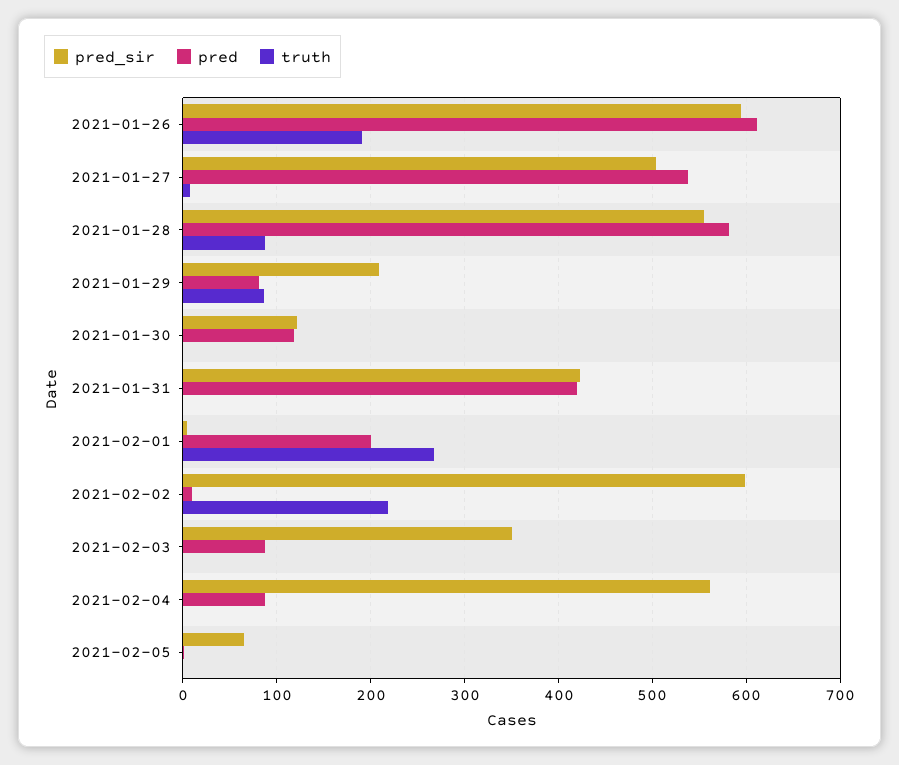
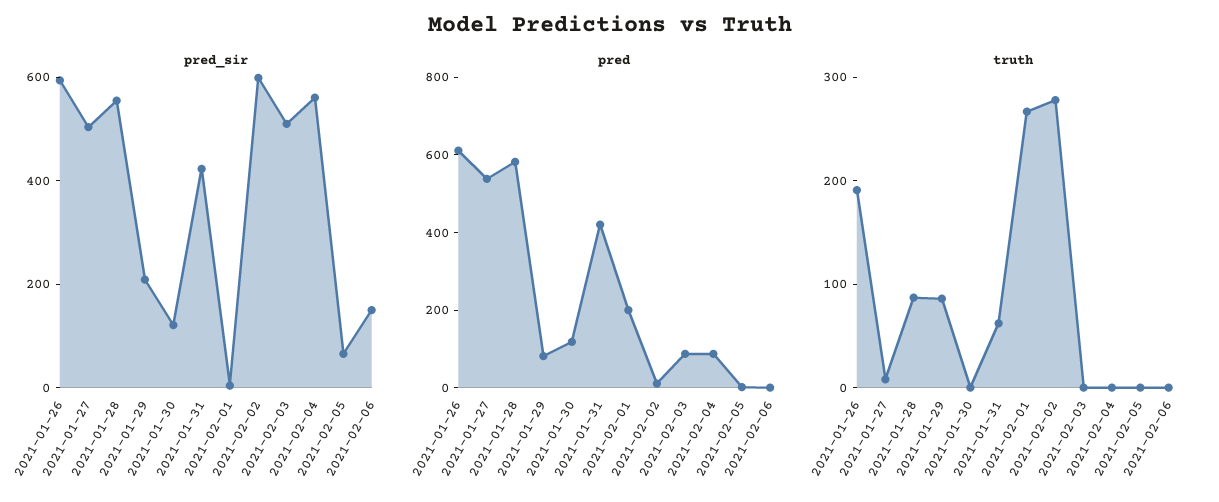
  {
    "pred_sir": {
      "2021-01-26": 590,
      "2021-01-27": 500,
      "2021-01-28": 560,
      "2021-01-29": 210,
      "2021-01-30": 120,
      "2021-01-31": 420,
      "2021-02-01": 0,
      "2021-02-02": 600,
-     "2021-02-03": 350,
+     "2021-02-03": 500,
      "2021-02-04": 560,
-     "2021-02-05": 70
+     "2021-02-05": 70,
+     "2021-02-06": 150
    },
    "pred": {
      "2021-01-26": 610,
      "2021-01-27": 540,
      "2021-01-28": 580,
      "2021-01-29": 80,
      "2021-01-30": 120,
      "2021-01-31": 420,
      "2021-02-01": 200,
      "2021-02-02": 10,
      "2021-02-03": 90,
      "2021-02-04": 90,
-     "2021-02-05": 0
+     "2021-02-05": 0,
+     "2021-02-06": 0
    },
    "truth": {
      "2021-01-26": 190,
      "2021-01-27": 10,
      "2021-01-28": 90,
      "2021-01-29": 90,
      "2021-01-30": 0,
-     "2021-01-31": 0,
+     "2021-01-31": 60,
      "2021-02-01": 270,
-     "2021-02-02": 220,
+     "2021-02-02": 280,
      "2021-02-03": 0,
      "2021-02-04": 0,
-     "2021-02-05": 0
+     "2021-02-05": 0,
+     "2021-02-06": 0
    }
  }

